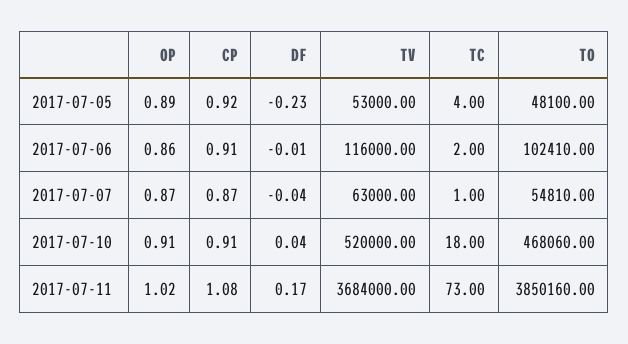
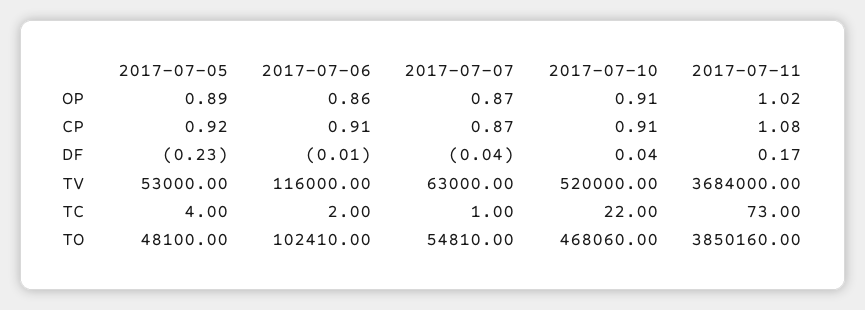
  {
    "OP": {
      "2017-07-05": 0.89,
      "2017-07-06": 0.86,
      "2017-07-07": 0.87,
      "2017-07-10": 0.91,
      "2017-07-11": 1.02
    },
    "CP": {
      "2017-07-05": 0.92,
      "2017-07-06": 0.91,
      "2017-07-07": 0.87,
      "2017-07-10": 0.91,
      "2017-07-11": 1.08
    },
    "DF": {
      "2017-07-05": -0.23,
      "2017-07-06": -0.01,
      "2017-07-07": -0.04,
      "2017-07-10": 0.04,
      "2017-07-11": 0.17
    },
    "TV": {
      "2017-07-05": 53000,
      "2017-07-06": 116000,
      "2017-07-07": 63000,
      "2017-07-10": 520000,
      "2017-07-11": 3684000
    },
    "TC": {
      "2017-07-05": 4,
      "2017-07-06": 2,
      "2017-07-07": 1,
-     "2017-07-10": 18,
+     "2017-07-10": 22,
      "2017-07-11": 73
    },
    "TO": {
      "2017-07-05": 48100,
      "2017-07-06": 102410,
      "2017-07-07": 54810,
      "2017-07-10": 468060,
      "2017-07-11": 3850160
    }
  }

